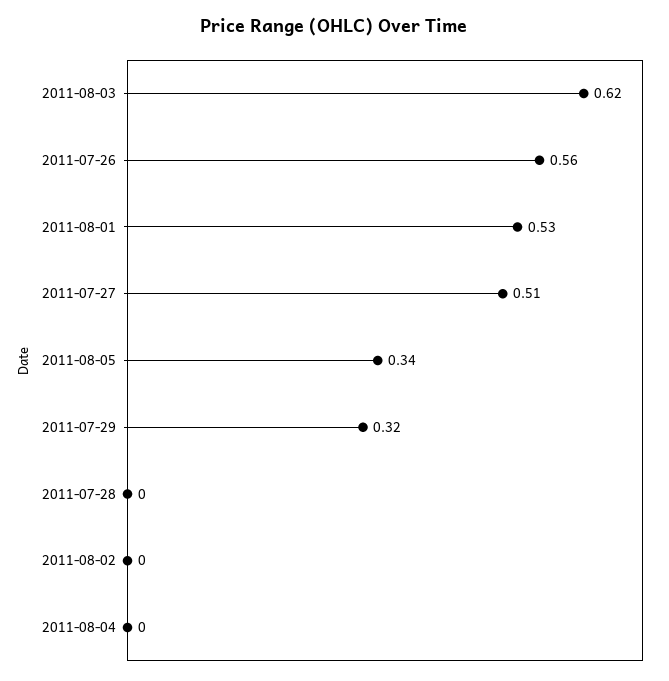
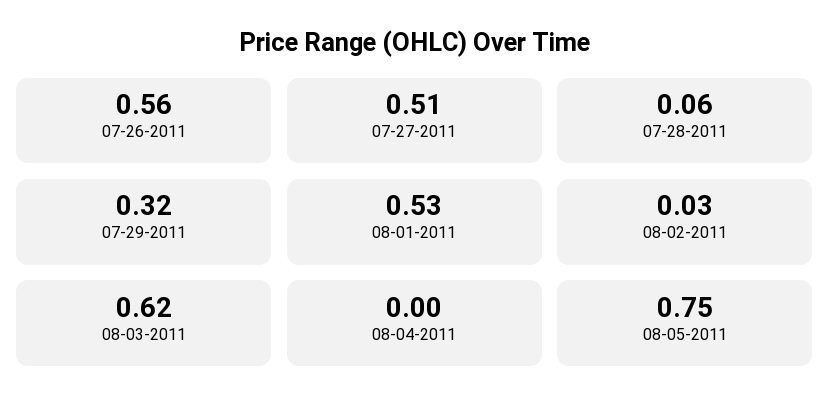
  {
    "2011-08-03": 0.62,
    "2011-07-26": 0.56,
    "2011-08-01": 0.53,
    "2011-07-27": 0.51,
-   "2011-08-05": 0.34,
+   "2011-08-05": 0.75,
    "2011-07-29": 0.32,
-   "2011-07-28": 0,
+   "2011-07-28": 0.06,
-   "2011-08-02": 0,
+   "2011-08-02": 0.03,
    "2011-08-04": 0
  }

